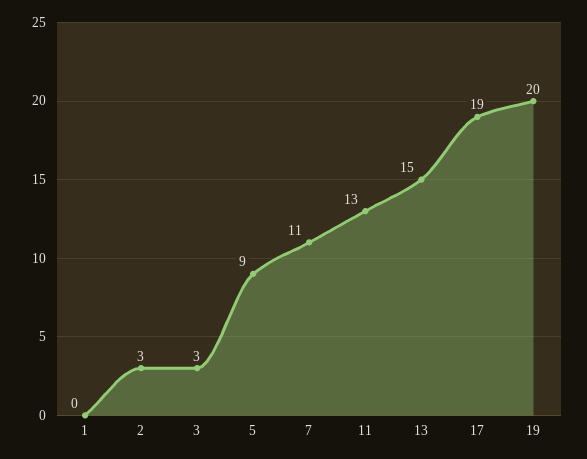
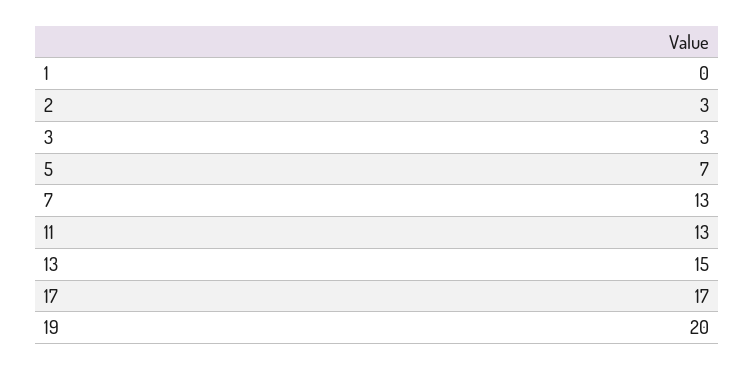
  {
    "1": 0,
    "2": 3,
    "3": 3,
-   "5": 9,
+   "5": 7,
-   "7": 11,
+   "7": 13,
    "11": 13,
    "13": 15,
-   "17": 19,
+   "17": 17,
    "19": 20
  }

